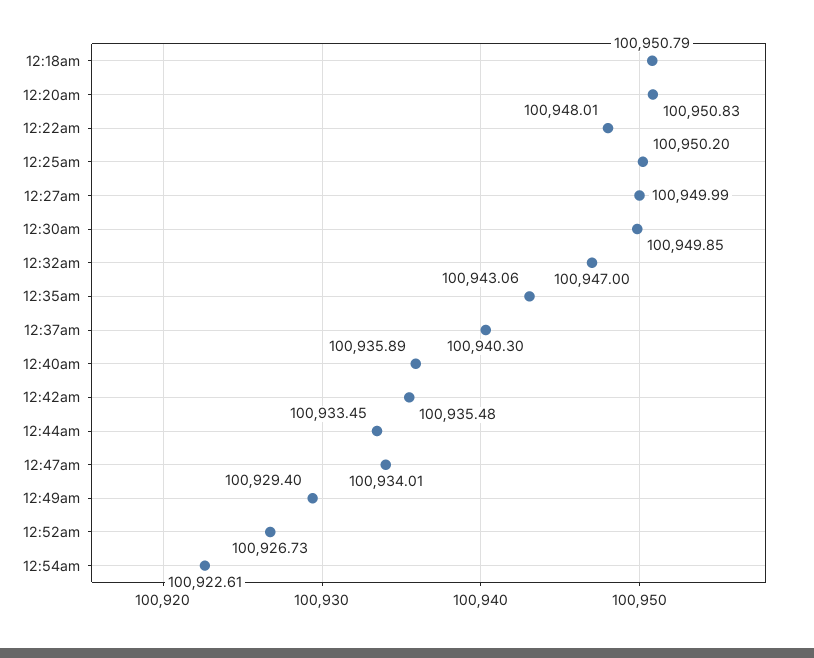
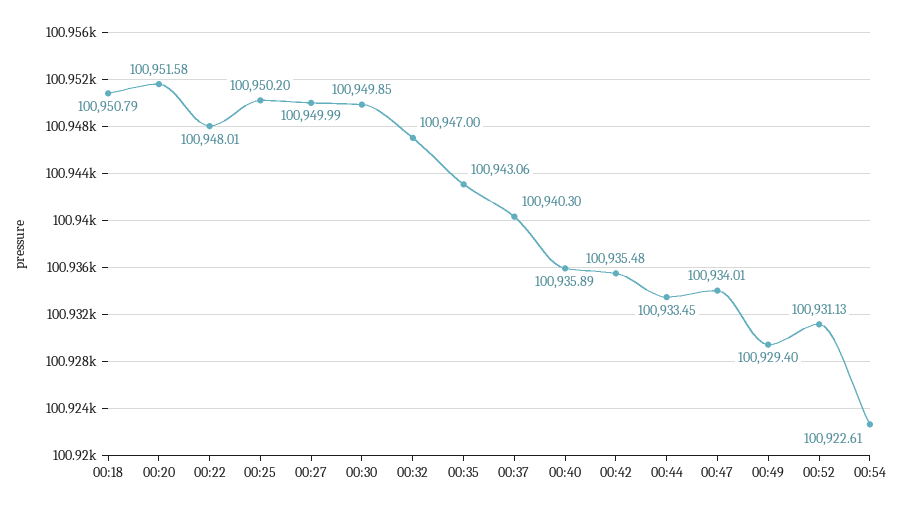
  {
    "12:18am": 100950.79,
-   "12:20am": 100950.83,
+   "12:20am": 100951.58,
    "12:22am": 100948.01,
    "12:25am": 100950.2,
    "12:27am": 100949.99,
    "12:30am": 100949.85,
    "12:32am": 100947,
    "12:35am": 100943.06,
    "12:37am": 100940.3,
    "12:40am": 100935.89,
    "12:42am": 100935.48,
    "12:44am": 100933.45,
    "12:47am": 100934.01,
    "12:49am": 100929.4,
-   "12:52am": 100926.73,
+   "12:52am": 100931.13,
    "12:54am": 100922.61
  }

